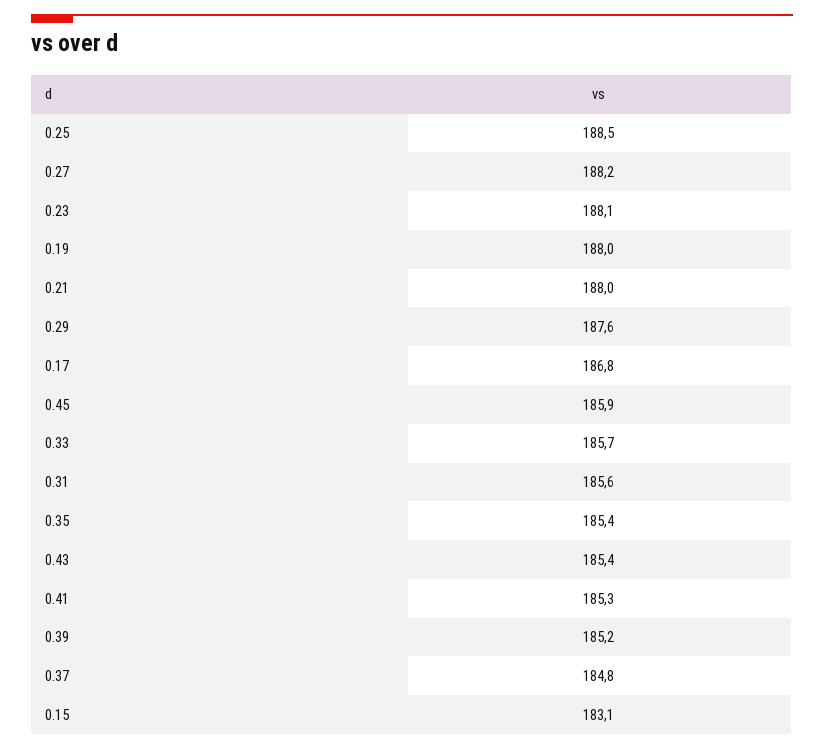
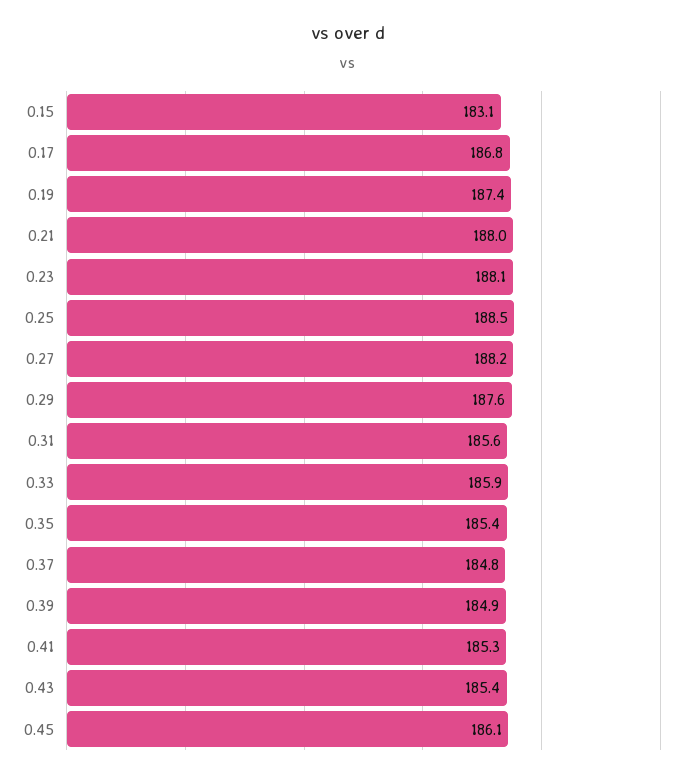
  {
    "0.25": 188.5,
    "0.27": 188.2,
    "0.23": 188.1,
-   "0.19": 188,
+   "0.19": 187.4,
    "0.21": 188,
    "0.29": 187.6,
    "0.17": 186.8,
-   "0.45": 185.9,
+   "0.45": 186.1,
-   "0.33": 185.7,
+   "0.33": 185.9,
    "0.31": 185.6,
    "0.35": 185.4,
    "0.43": 185.4,
    "0.41": 185.3,
-   "0.39": 185.2,
+   "0.39": 184.9,
    "0.37": 184.8,
    "0.15": 183.1
  }

